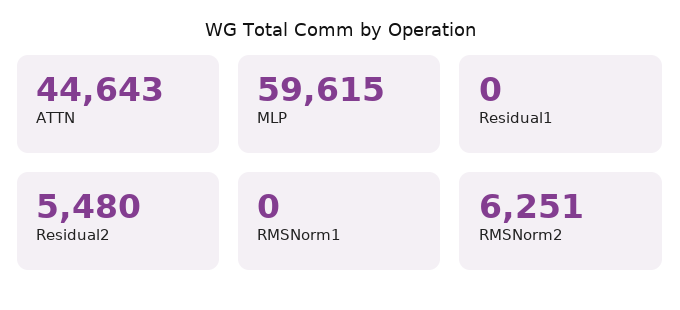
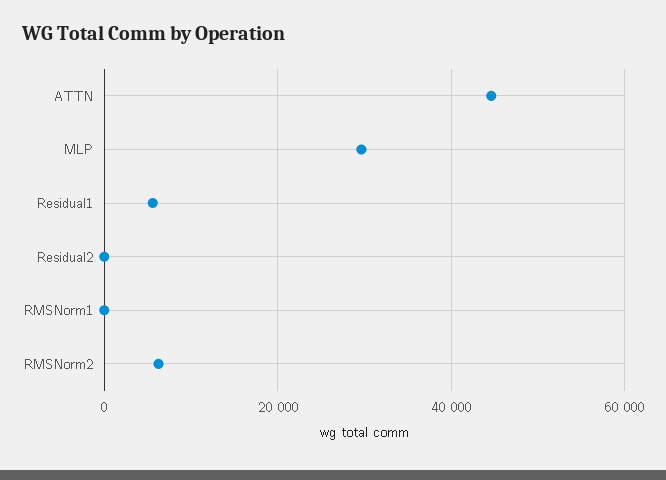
  {
    "ATTN": 44643,
-   "MLP": 59615,
+   "MLP": 30000,
-   "Residual1": 0,
+   "Residual1": 6000,
-   "Residual2": 5480,
+   "Residual2": 0,
    "RMSNorm1": 0,
    "RMSNorm2": 6251
  }

